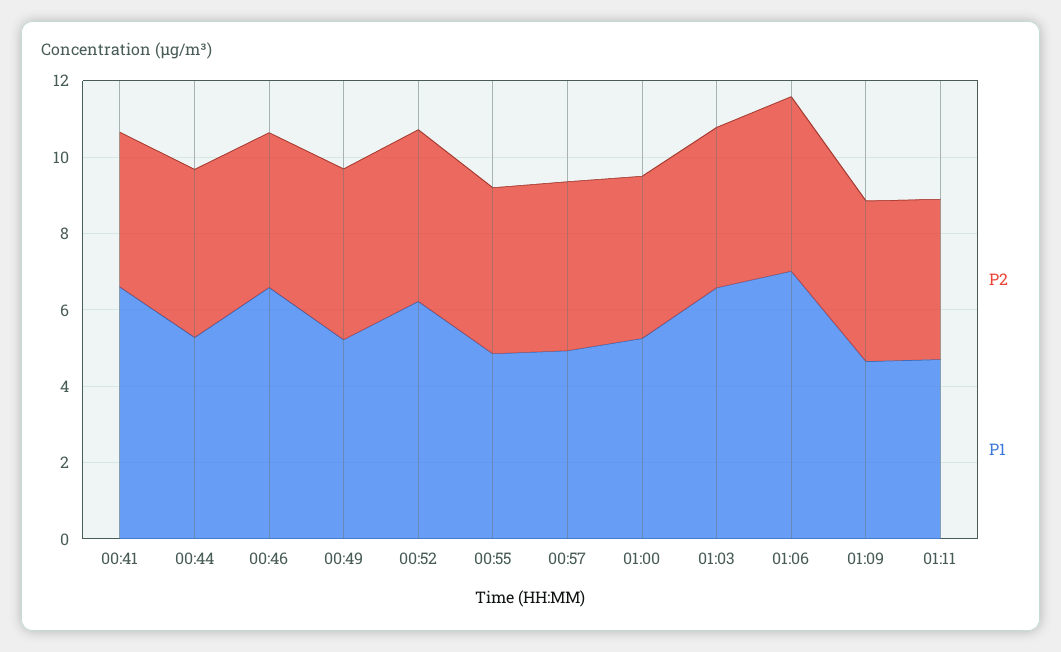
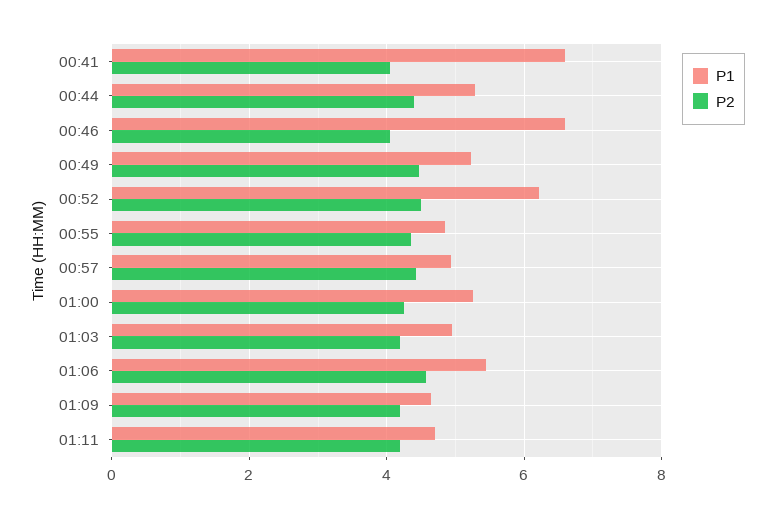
  {
    "P2": {
      "00:41": 4,
      "00:44": 4.4,
      "00:46": 4,
      "00:49": 4.4,
      "00:52": 4.6,
      "00:55": 4.4,
      "00:57": 4.4,
      "01:00": 4.2,
      "01:03": 4.2,
      "01:06": 4.6,
      "01:09": 4.2,
      "01:11": 4.2
    },
    "P1": {
      "00:41": 6.6,
      "00:44": 5.2,
      "00:46": 6.6,
      "00:49": 5.2,
      "00:52": 6.2,
      "00:55": 4.8,
      "00:57": 5,
      "01:00": 5.2,
-     "01:03": 6.5,
+     "01:03": 5,
-     "01:06": 7,
+     "01:06": 5.4,
      "01:09": 4.6,
      "01:11": 4.8
    }
  }

